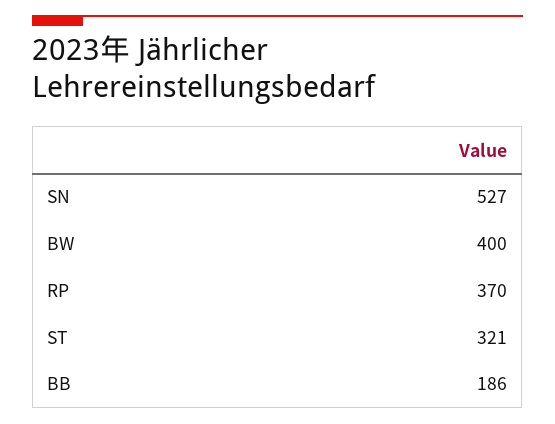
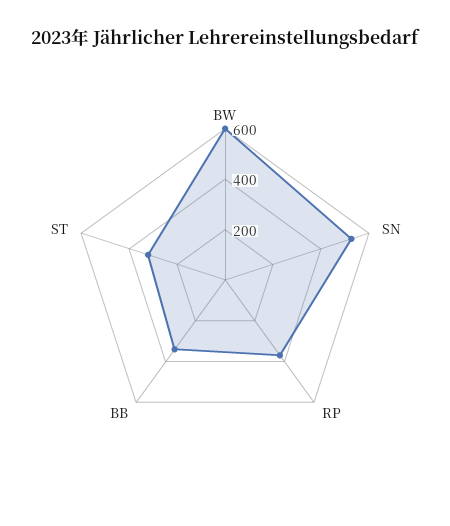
  {
    "SN": 527,
-   "BW": 400,
+   "BW": 600,
    "RP": 370,
    "ST": 321,
-   "BB": 186
+   "BB": 350
  }

